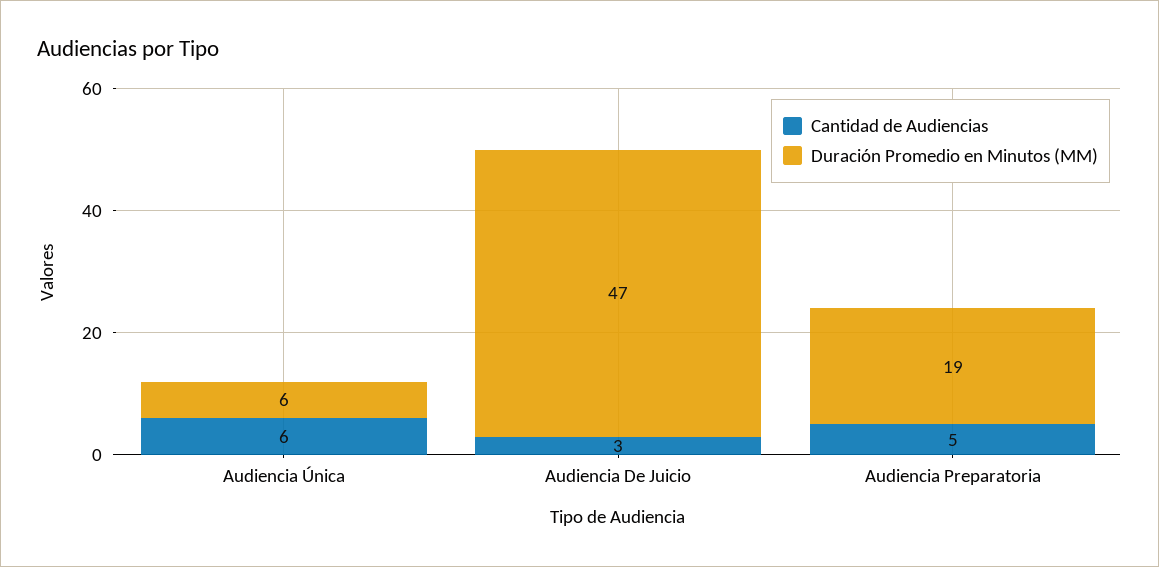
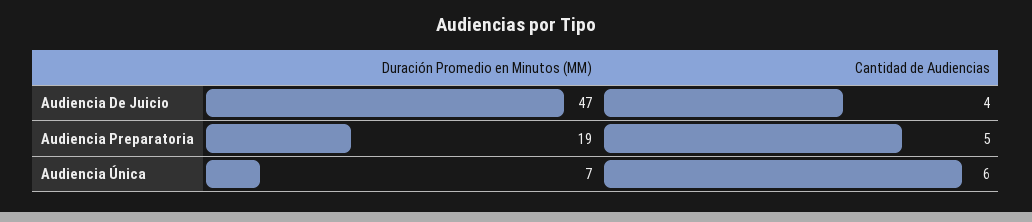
  {
    "Cantidad de Audiencias": {
      "Audiencia Única": 6,
-     "Audiencia De Juicio": 3,
+     "Audiencia De Juicio": 4,
      "Audiencia Preparatoria": 5
    },
    "Duración Promedio en Minutos (MM)": {
-     "Audiencia Única": 6,
+     "Audiencia Única": 7,
      "Audiencia De Juicio": 47,
      "Audiencia Preparatoria": 19
    }
  }

